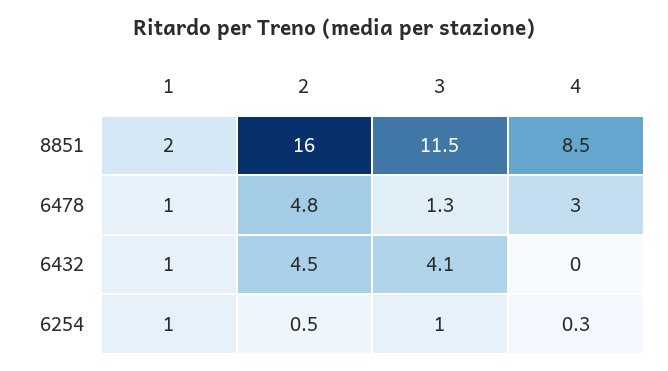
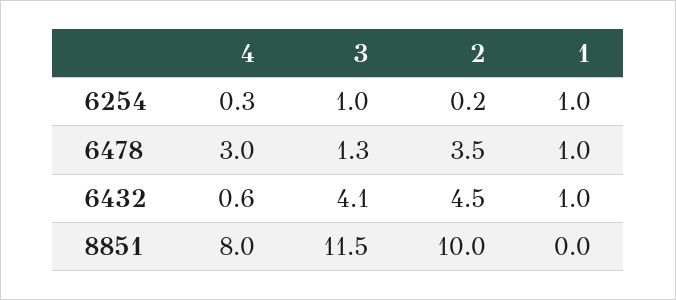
  {
    "1": {
-     "8851": 2,
+     "8851": 0,
      "6478": 1,
      "6432": 1,
      "6254": 1
    },
    "2": {
-     "8851": 16,
+     "8851": 10,
-     "6478": 4.8,
+     "6478": 3.5,
      "6432": 4.5,
-     "6254": 0.5
+     "6254": 0.2
    },
    "3": {
      "8851": 11.5,
      "6478": 1.3,
      "6432": 4.1,
      "6254": 1
    },
    "4": {
-     "8851": 8.5,
+     "8851": 8,
      "6478": 3,
-     "6432": 0,
+     "6432": 0.6,
      "6254": 0.3
    }
  }

